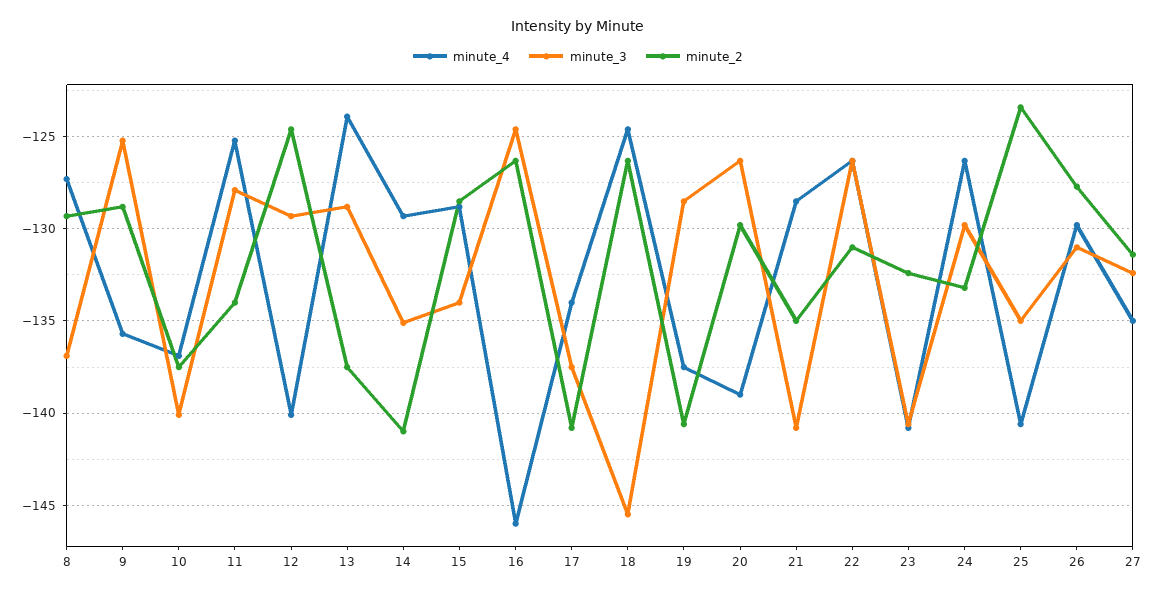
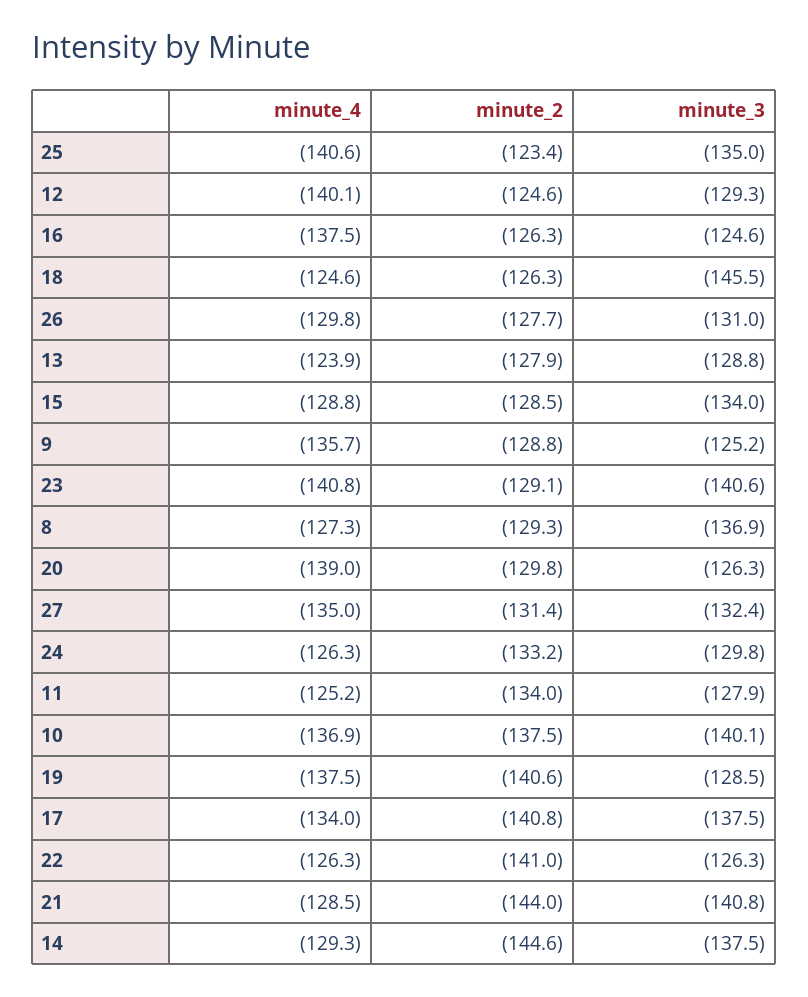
  {
    "minute_4": {
      "8": -127.3,
      "9": -135.7,
      "10": -136.9,
      "11": -125.2,
      "12": -140.1,
      "13": -123.9,
      "14": -129.3,
      "15": -128.8,
-     "16": -146,
+     "16": -137.5,
      "17": -134,
      "18": -124.6,
      "19": -137.5,
      "20": -139,
      "21": -128.5,
      "22": -126.3,
      "23": -140.8,
      "24": -126.3,
      "25": -140.6,
      "26": -129.8,
      "27": -135
    },
    "minute_3": {
      "8": -136.9,
      "9": -125.2,
      "10": -140.1,
      "11": -127.9,
      "12": -129.3,
      "13": -128.8,
-     "14": -135,
+     "14": -137.5,
      "15": -134,
      "16": -124.6,
      "17": -137.5,
      "18": -145.5,
      "19": -128.5,
      "20": -126.3,
      "21": -140.8,
      "22": -126.3,
      "23": -140.6,
      "24": -129.8,
      "25": -135,
      "26": -131,
      "27": -132.4
    },
    "minute_2": {
      "8": -129.3,
      "9": -128.8,
      "10": -137.5,
      "11": -134,
      "12": -124.6,
-     "13": -137.5,
+     "13": -127.9,
-     "14": -141,
+     "14": -144.6,
      "15": -128.5,
      "16": -126.3,
      "17": -140.8,
      "18": -126.3,
      "19": -140.6,
      "20": -129.8,
-     "21": -135,
+     "21": -144,
-     "22": -131,
+     "22": -141,
-     "23": -132.5,
+     "23": -129.1,
      "24": -133.2,
      "25": -123.4,
      "26": -127.7,
      "27": -131.4
    }
  }

